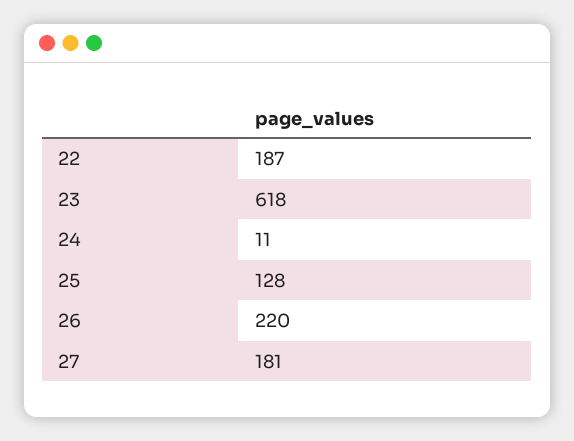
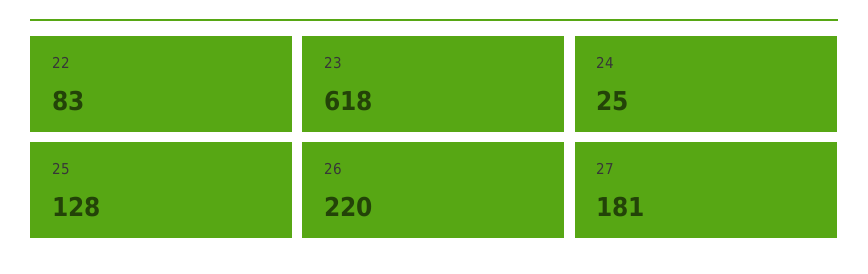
  {
-   "22": 187,
+   "22": 83,
    "23": 618,
-   "24": 11,
+   "24": 25,
    "25": 128,
    "26": 220,
    "27": 181
  }

